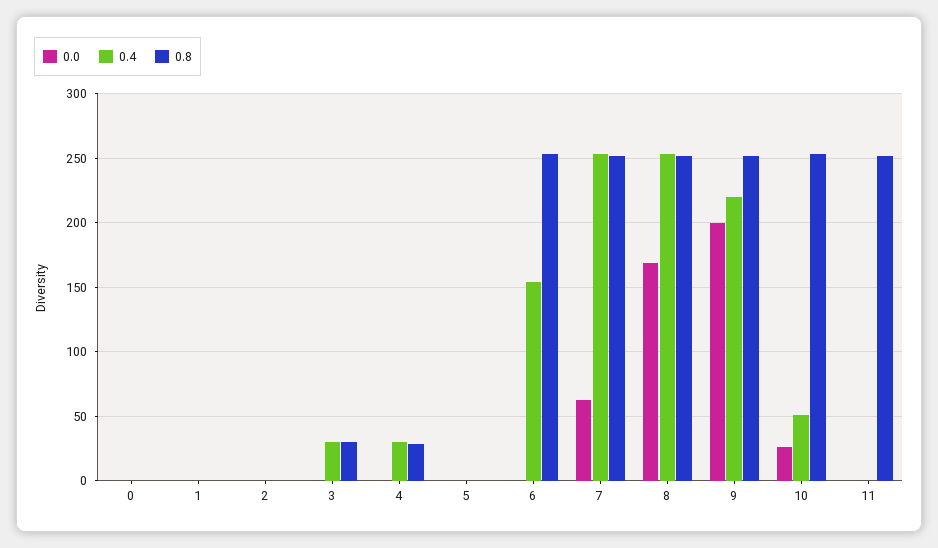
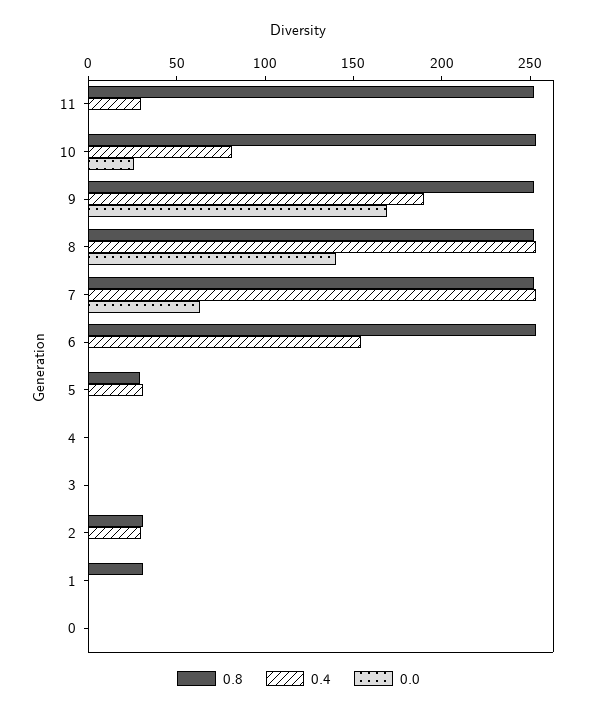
  {
    "0.0": {
      "0": 0,
      "1": 0,
      "2": 0,
      "3": 0,
      "4": 0,
      "5": 0,
      "6": 0,
      "7": 65,
-     "8": 170,
+     "8": 140,
-     "9": 200,
+     "9": 170,
      "10": 25,
      "11": 0
    },
    "0.4": {
      "0": 0,
      "1": 0,
-     "2": 0,
+     "2": 30,
-     "3": 30,
+     "3": 0,
-     "4": 30,
+     "4": 0,
-     "5": 0,
+     "5": 30,
      "6": 155,
      "7": 255,
      "8": 255,
-     "9": 220,
+     "9": 190,
-     "10": 50,
+     "10": 80,
-     "11": 0
+     "11": 30
    },
    "0.8": {
      "0": 0,
-     "1": 0,
+     "1": 30,
-     "2": 0,
+     "2": 30,
-     "3": 30,
+     "3": 0,
-     "4": 30,
+     "4": 0,
-     "5": 0,
+     "5": 30,
      "6": 255,
      "7": 250,
      "8": 250,
      "9": 250,
      "10": 255,
      "11": 250
    }
  }

